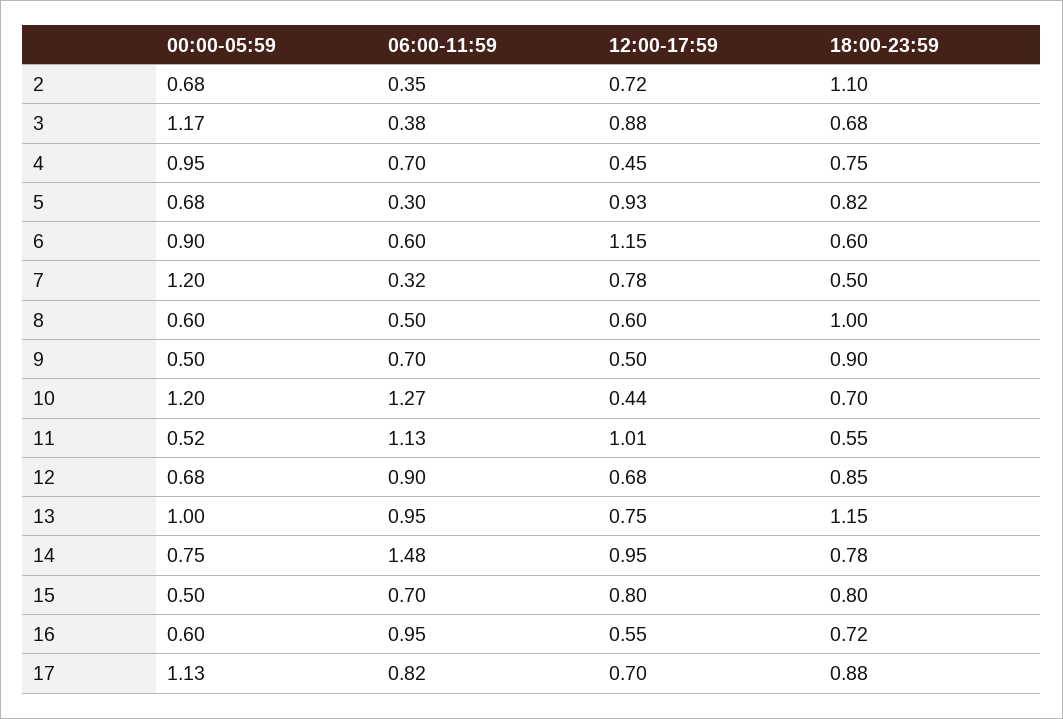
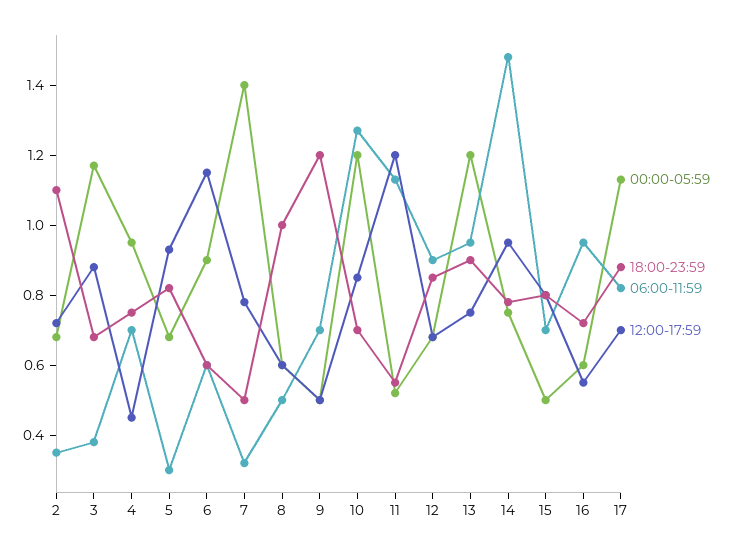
  {
    "00:00-05:59": {
      "2": 0.68,
      "3": 1.17,
      "4": 0.95,
      "5": 0.68,
      "6": 0.9,
-     "7": 1.2,
+     "7": 1.4,
      "8": 0.6,
      "9": 0.5,
      "10": 1.2,
      "11": 0.52,
      "12": 0.68,
-     "13": 1,
+     "13": 1.2,
      "14": 0.75,
      "15": 0.5,
      "16": 0.6,
      "17": 1.13
    },
    "06:00-11:59": {
      "2": 0.35,
      "3": 0.38,
      "4": 0.7,
      "5": 0.3,
      "6": 0.6,
      "7": 0.32,
      "8": 0.5,
      "9": 0.7,
      "10": 1.27,
      "11": 1.13,
      "12": 0.9,
      "13": 0.95,
      "14": 1.48,
      "15": 0.7,
      "16": 0.95,
      "17": 0.82
    },
    "12:00-17:59": {
      "2": 0.72,
      "3": 0.88,
      "4": 0.45,
      "5": 0.93,
      "6": 1.15,
      "7": 0.78,
      "8": 0.6,
      "9": 0.5,
-     "10": 0.44,
+     "10": 0.85,
-     "11": 1.01,
+     "11": 1.2,
      "12": 0.68,
      "13": 0.75,
      "14": 0.95,
      "15": 0.8,
      "16": 0.55,
      "17": 0.7
    },
    "18:00-23:59": {
      "2": 1.1,
      "3": 0.68,
      "4": 0.75,
      "5": 0.82,
      "6": 0.6,
      "7": 0.5,
      "8": 1,
-     "9": 0.9,
+     "9": 1.2,
      "10": 0.7,
      "11": 0.55,
      "12": 0.85,
-     "13": 1.15,
+     "13": 0.9,
      "14": 0.78,
      "15": 0.8,
      "16": 0.72,
      "17": 0.88
    }
  }

